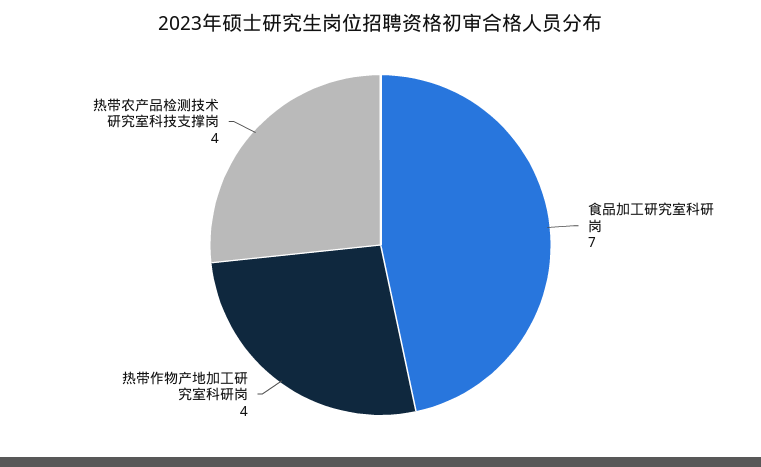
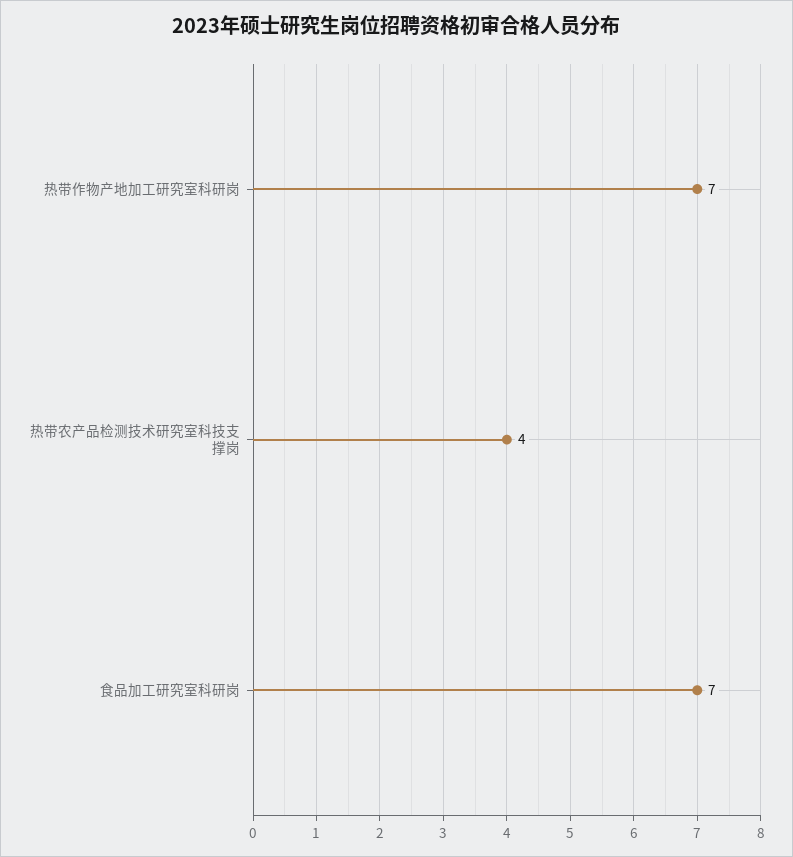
  {
    "食品加工研究室科研岗": 7,
-   "热带作物产地加工研究室科研岗": 4,
+   "热带作物产地加工研究室科研岗": 7,
    "热带农产品检测技术研究室科技支撑岗": 4
  }

